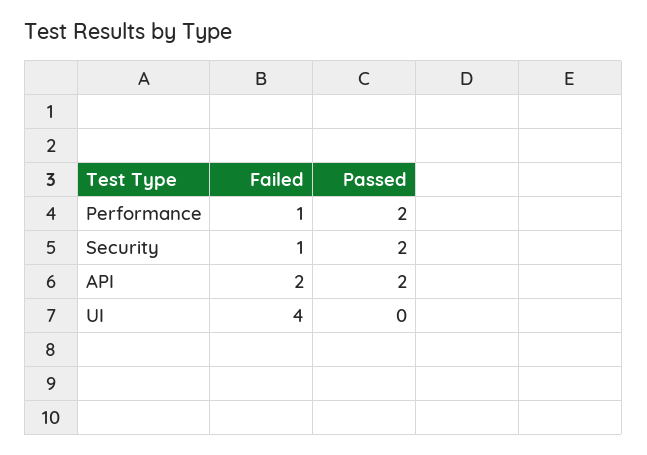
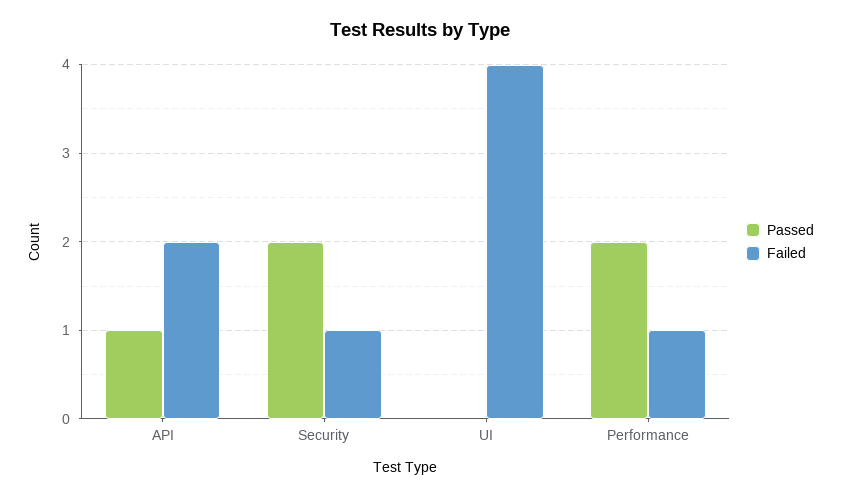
  {
    "Failed": {
      "Performance": 1,
      "Security": 1,
      "API": 2,
      "UI": 4
    },
    "Passed": {
      "Performance": 2,
      "Security": 2,
-     "API": 2,
+     "API": 1,
      "UI": 0
    }
  }

